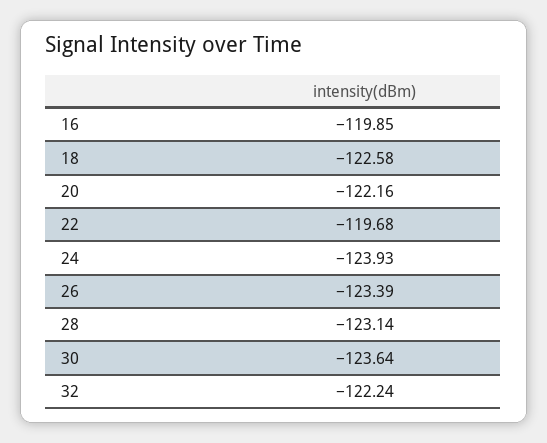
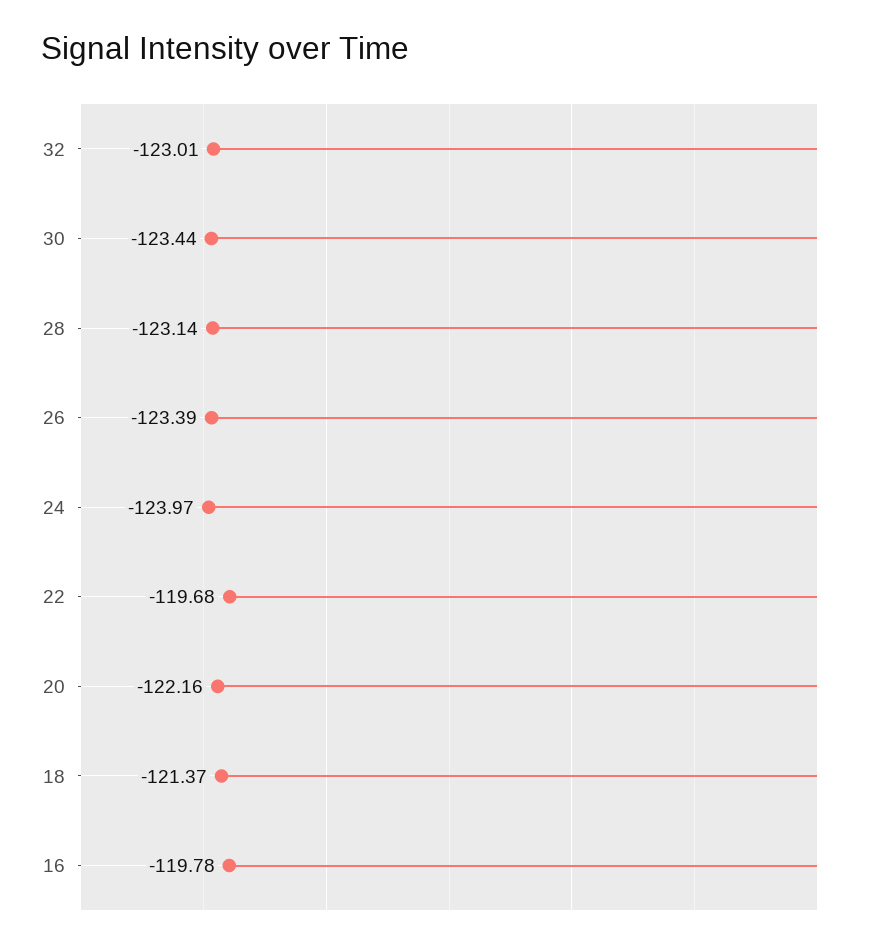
  {
-   "16": -119.85,
+   "16": -119.78,
-   "18": -122.58,
+   "18": -121.37,
    "20": -122.16,
    "22": -119.68,
-   "24": -123.93,
+   "24": -123.97,
    "26": -123.39,
    "28": -123.14,
-   "30": -123.64,
+   "30": -123.44,
-   "32": -122.24
+   "32": -123.01
  }

